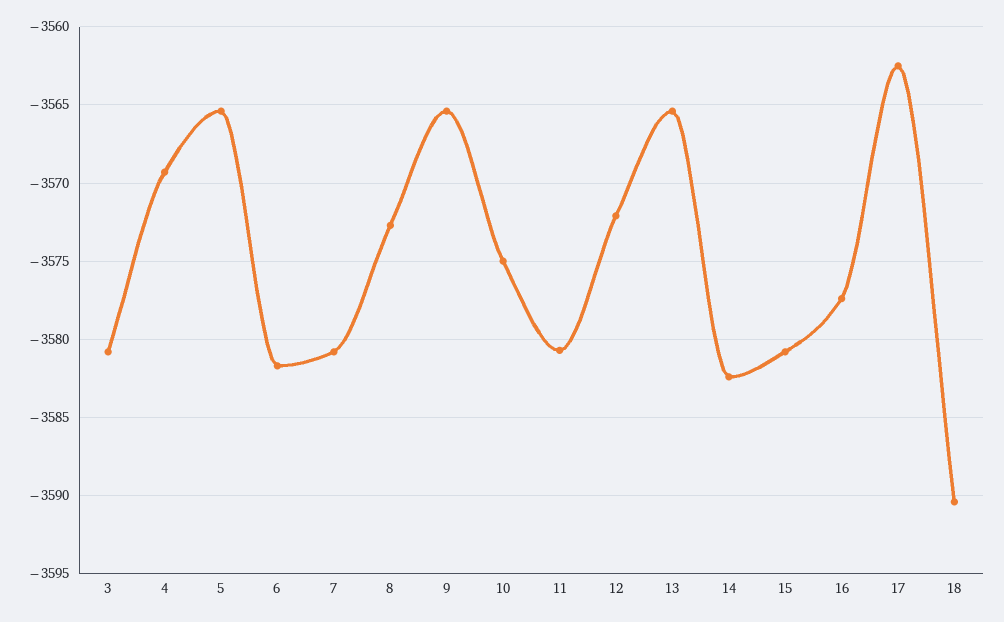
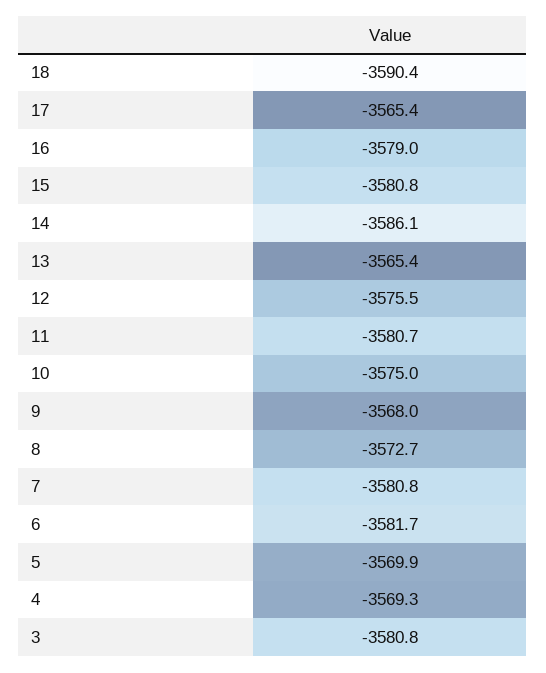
  {
    "3": -3580.8,
    "4": -3569.3,
-   "5": -3565.5,
+   "5": -3569.9,
    "6": -3581.7,
    "7": -3580.8,
    "8": -3572.7,
-   "9": -3565.5,
+   "9": -3568,
    "10": -3575,
    "11": -3580.7,
-   "12": -3572,
+   "12": -3575.5,
    "13": -3565.4,
-   "14": -3582.5,
+   "14": -3586.1,
    "15": -3580.8,
-   "16": -3577.5,
+   "16": -3579,
-   "17": -3562.5,
+   "17": -3565.4,
    "18": -3590.4
  }

